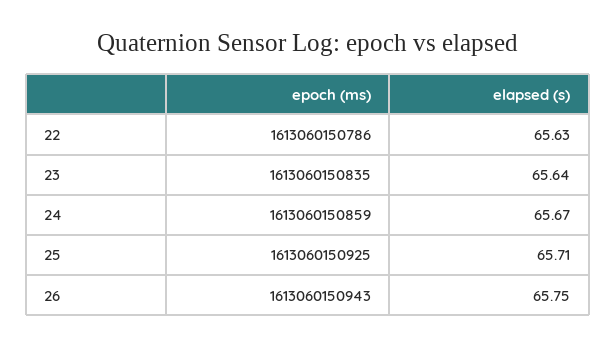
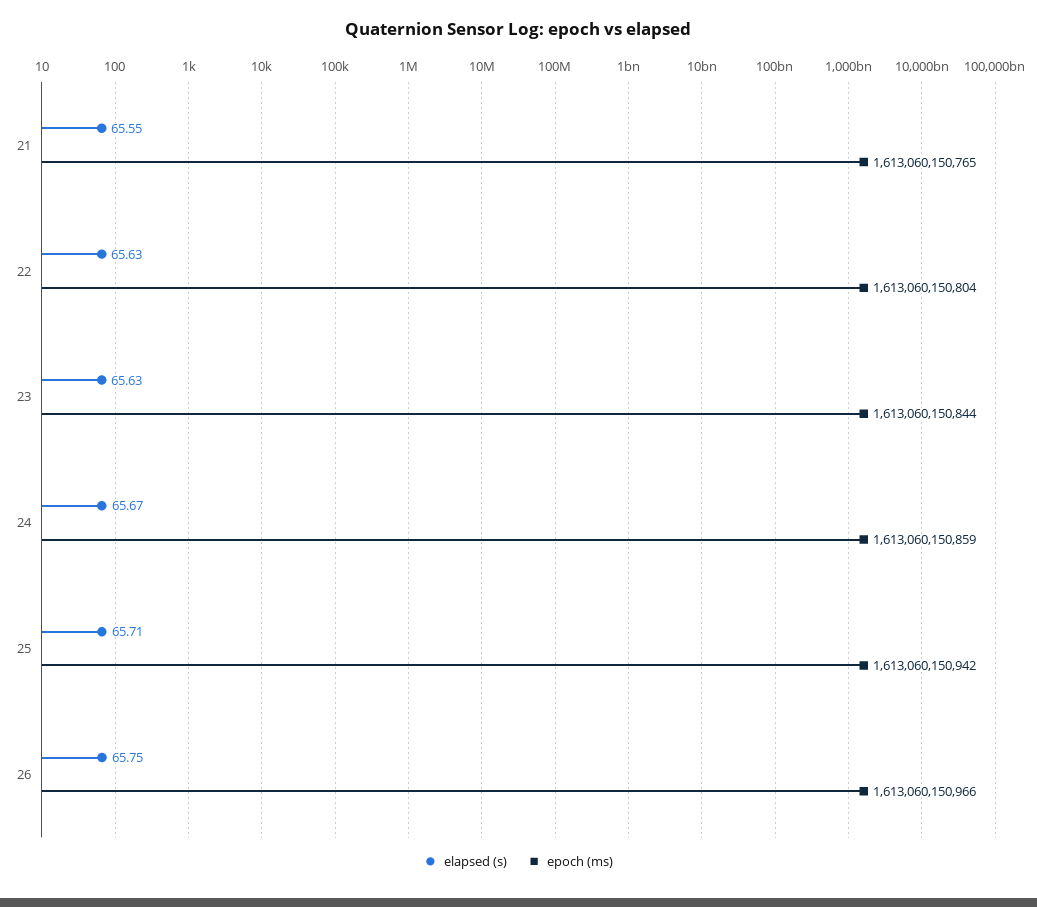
  {
    "epoch (ms)": {
-     "22": 1613060150786,
+     "22": 1613060150804,
-     "23": 1613060150835,
+     "23": 1613060150844,
      "24": 1613060150859,
-     "25": 1613060150925,
+     "25": 1613060150942,
-     "26": 1613060150943
+     "26": 1613060150966,
+     "21": 1613060150765
    },
    "elapsed (s)": {
      "22": 65.63,
-     "23": 65.64,
+     "23": 65.63,
      "24": 65.67,
      "25": 65.71,
-     "26": 65.75
+     "26": 65.75,
+     "21": 65.55
    }
  }

